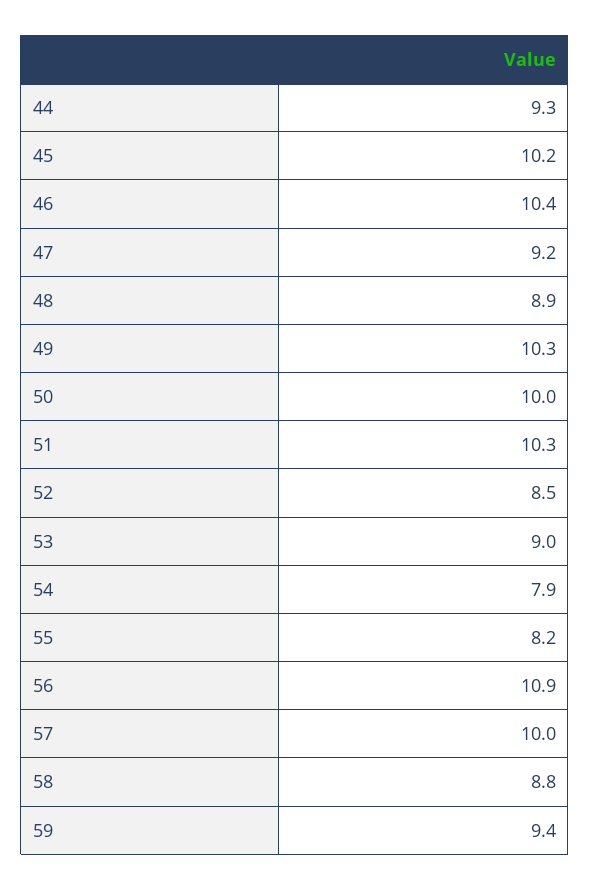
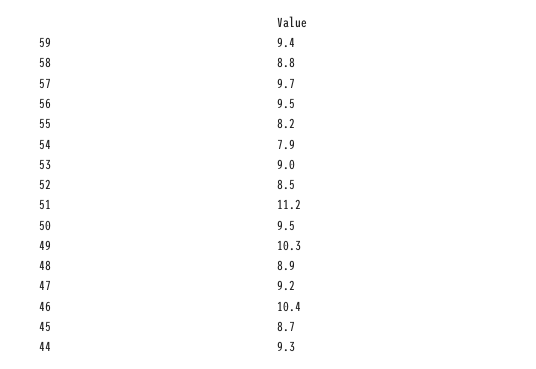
  {
    "44": 9.3,
-   "45": 10.2,
+   "45": 8.7,
    "46": 10.4,
    "47": 9.2,
    "48": 8.9,
    "49": 10.3,
-   "50": 10,
+   "50": 9.5,
-   "51": 10.3,
+   "51": 11.2,
    "52": 8.5,
    "53": 9,
    "54": 7.9,
    "55": 8.2,
-   "56": 10.9,
+   "56": 9.5,
-   "57": 10,
+   "57": 9.7,
    "58": 8.8,
    "59": 9.4
  }

